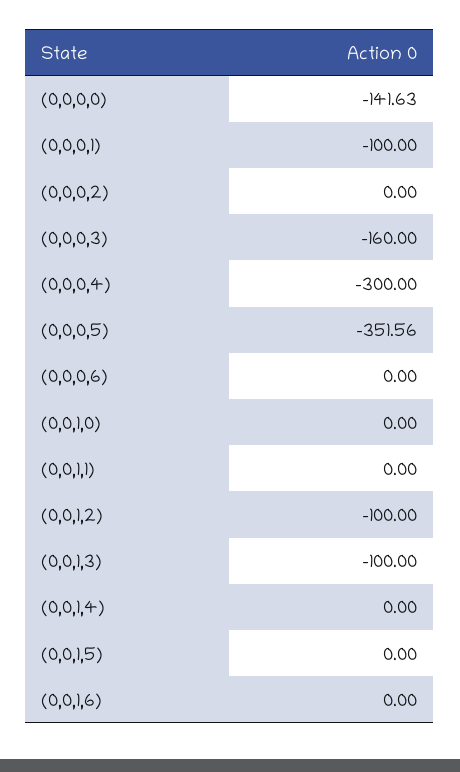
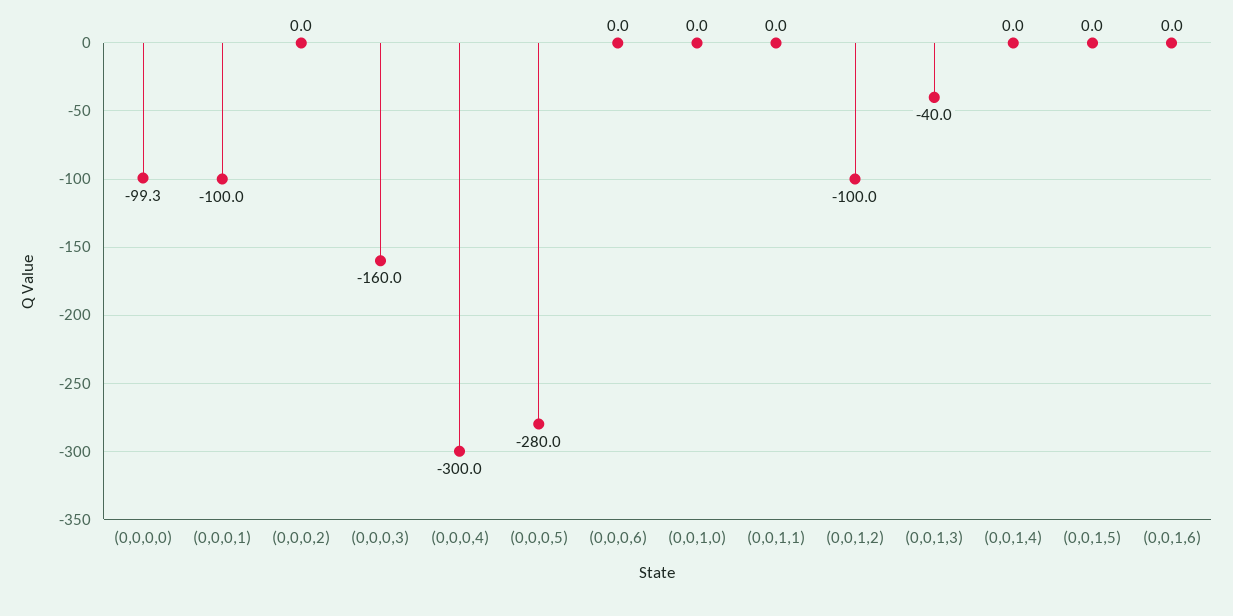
  {
-   "(0,0,0,0)": -141.63,
+   "(0,0,0,0)": -99.3,
    "(0,0,0,1)": -100,
    "(0,0,0,2)": 0,
    "(0,0,0,3)": -160,
    "(0,0,0,4)": -300,
-   "(0,0,0,5)": -351.56,
+   "(0,0,0,5)": -280,
    "(0,0,0,6)": 0,
    "(0,0,1,0)": 0,
    "(0,0,1,1)": 0,
    "(0,0,1,2)": -100,
-   "(0,0,1,3)": -100,
+   "(0,0,1,3)": -40,
    "(0,0,1,4)": 0,
    "(0,0,1,5)": 0,
    "(0,0,1,6)": 0
  }

